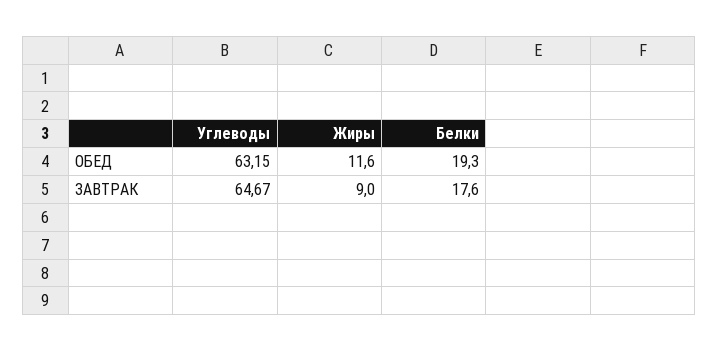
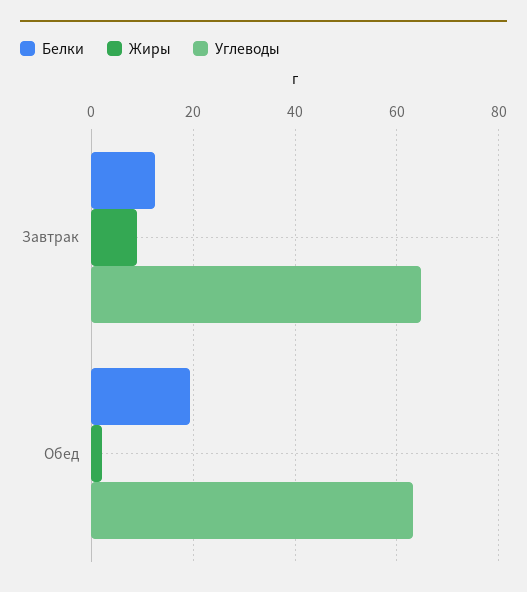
  {
    "Углеводы": {
      "ОБЕД": 63.15,
      "ЗАВТРАК": 64.67
    },
    "Жиры": {
-     "ОБЕД": 11.6,
+     "ОБЕД": 2,
      "ЗАВТРАК": 9
    },
    "Белки": {
      "ОБЕД": 19.3,
-     "ЗАВТРАК": 17.6
+     "ЗАВТРАК": 12
    }
  }

